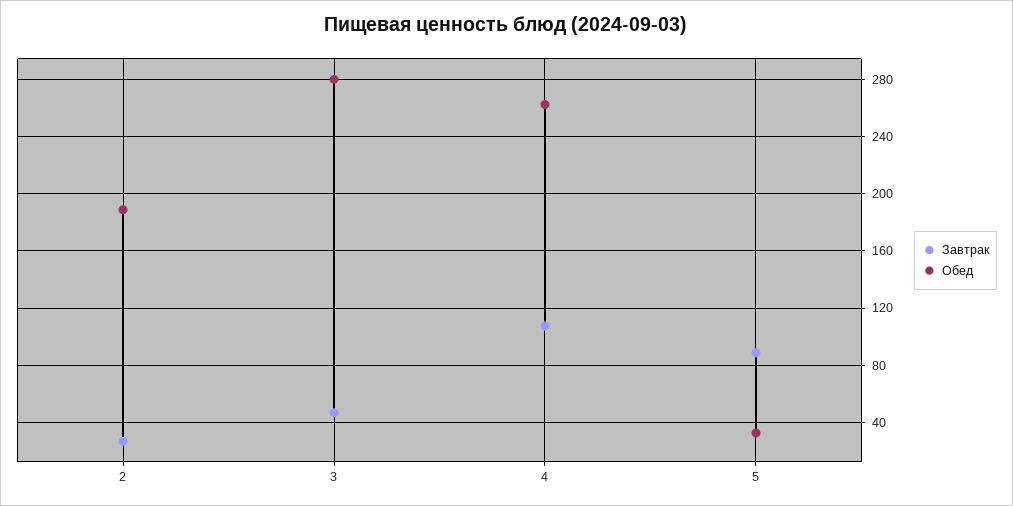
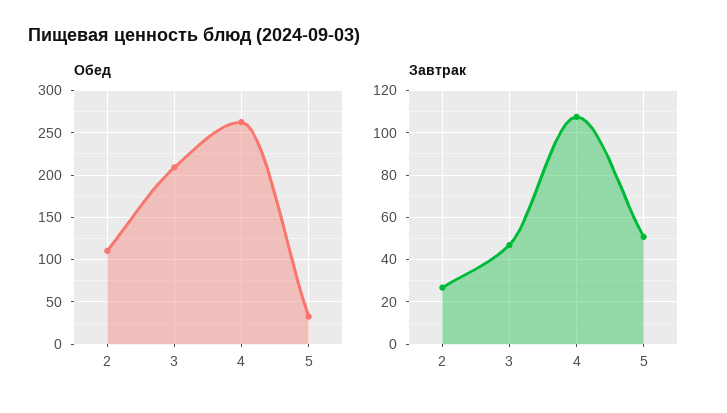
  {
    "Завтрак": {
      "2": 25,
      "3": 45,
      "4": 110,
-     "5": 90
+     "5": 50
    },
    "Обед": {
-     "2": 190,
+     "2": 110,
-     "3": 280,
+     "3": 210,
      "4": 260,
      "5": 35
    }
  }

